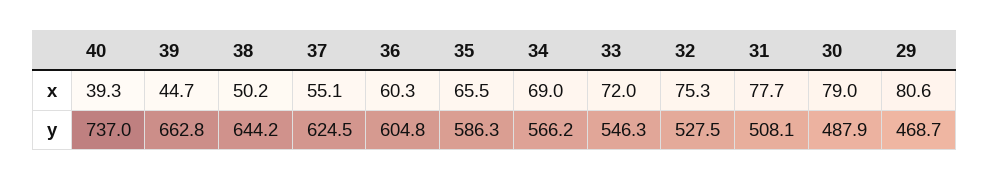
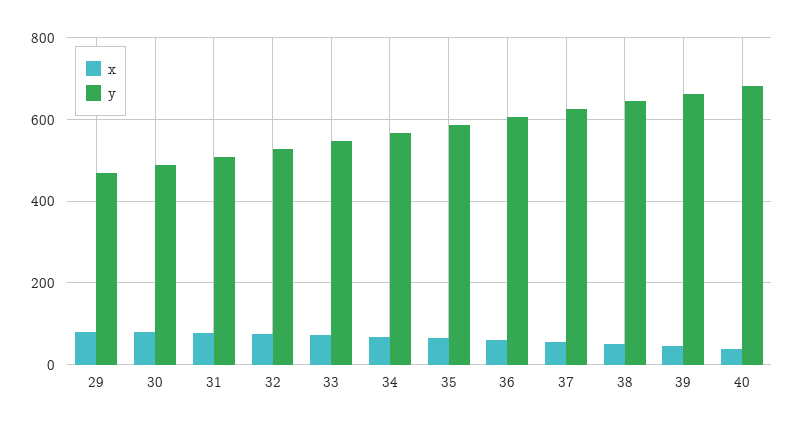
  {
    "x": {
      "40": 39.3,
      "39": 44.7,
      "38": 50.2,
      "37": 55.1,
      "36": 60.3,
      "35": 65.5,
      "34": 69,
      "33": 72,
      "32": 75.3,
      "31": 77.7,
      "30": 79,
      "29": 80.6
    },
    "y": {
-     "40": 737,
+     "40": 680,
      "39": 662.8,
      "38": 644.2,
      "37": 624.5,
      "36": 604.8,
      "35": 586.3,
      "34": 566.2,
      "33": 546.3,
      "32": 527.5,
      "31": 508.1,
      "30": 487.9,
      "29": 468.7
    }
  }

